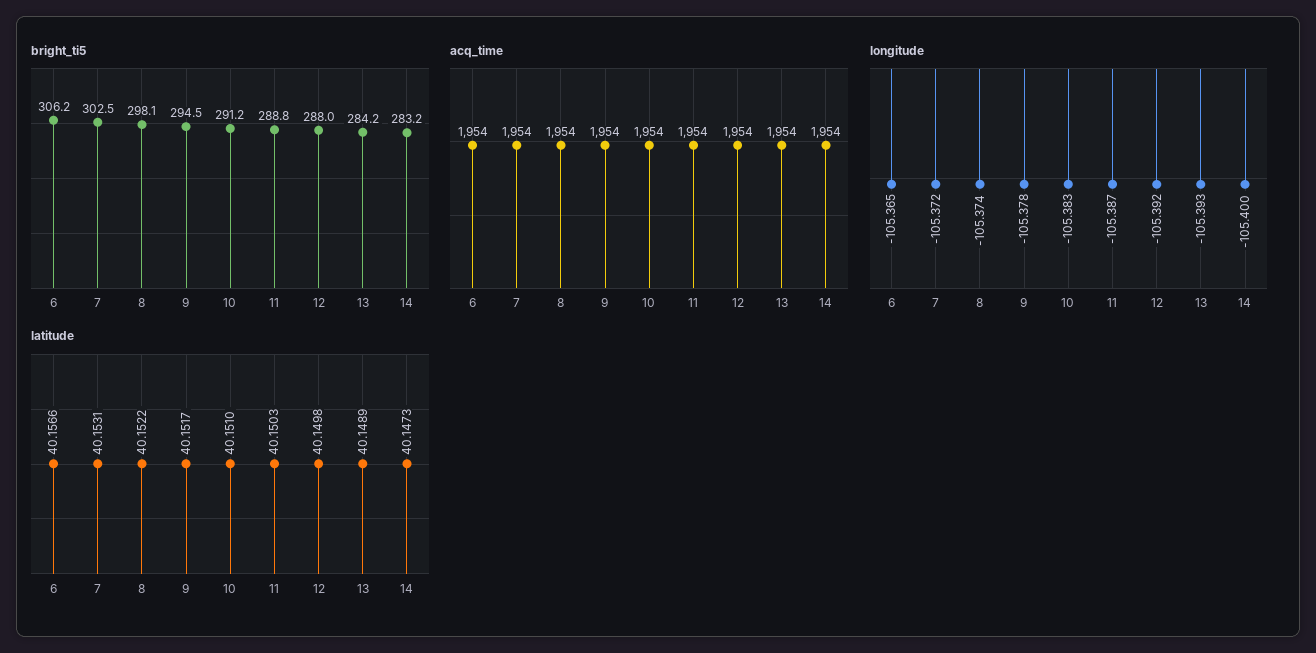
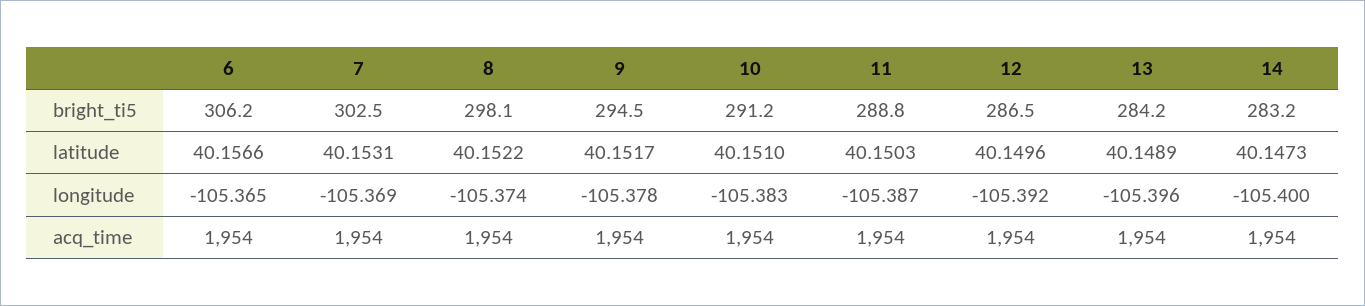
  {
    "bright_ti5": {
      "6": 306.2,
      "7": 302.5,
      "8": 298.1,
      "9": 294.5,
      "10": 291.2,
      "11": 288.8,
-     "12": 288,
+     "12": 286.5,
      "13": 284.2,
      "14": 283.2
    },
    "acq_time": {
      "6": 1954,
      "7": 1954,
      "8": 1954,
      "9": 1954,
      "10": 1954,
      "11": 1954,
      "12": 1954,
      "13": 1954,
      "14": 1954
    },
    "longitude": {
      "6": -105.365,
-     "7": -105.372,
+     "7": -105.369,
      "8": -105.374,
      "9": -105.378,
      "10": -105.383,
      "11": -105.387,
      "12": -105.392,
-     "13": -105.393,
+     "13": -105.396,
      "14": -105.4
    },
    "latitude": {
      "6": 40.1566,
      "7": 40.1531,
      "8": 40.1522,
      "9": 40.1517,
      "10": 40.151,
      "11": 40.1503,
-     "12": 40.1498,
+     "12": 40.1496,
      "13": 40.1489,
      "14": 40.1473
    }
  }

